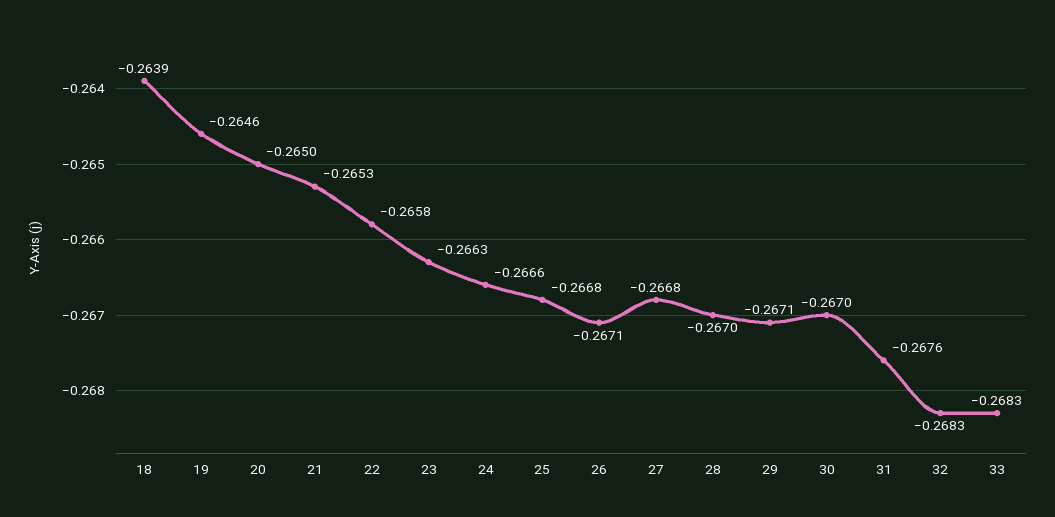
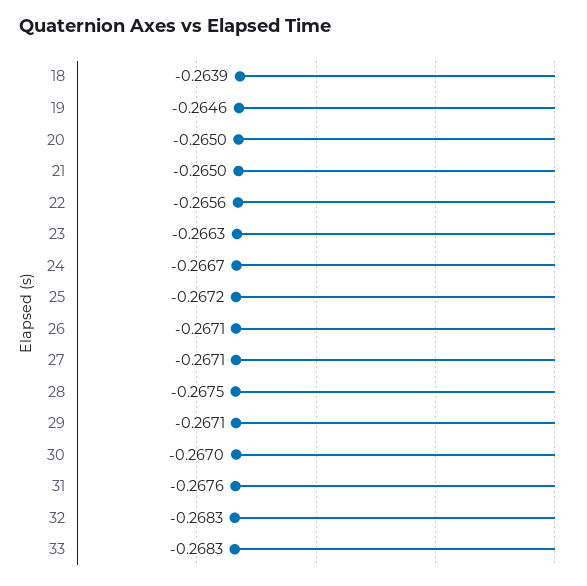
  {
    "18": -0.2639,
    "19": -0.2646,
    "20": -0.265,
-   "21": -0.2653,
+   "21": -0.265,
-   "22": -0.2658,
+   "22": -0.2656,
    "23": -0.2663,
-   "24": -0.2666,
+   "24": -0.2667,
-   "25": -0.2668,
+   "25": -0.2672,
    "26": -0.2671,
-   "27": -0.2668,
+   "27": -0.2671,
-   "28": -0.267,
+   "28": -0.2675,
    "29": -0.2671,
    "30": -0.267,
    "31": -0.2676,
    "32": -0.2683,
    "33": -0.2683
  }

